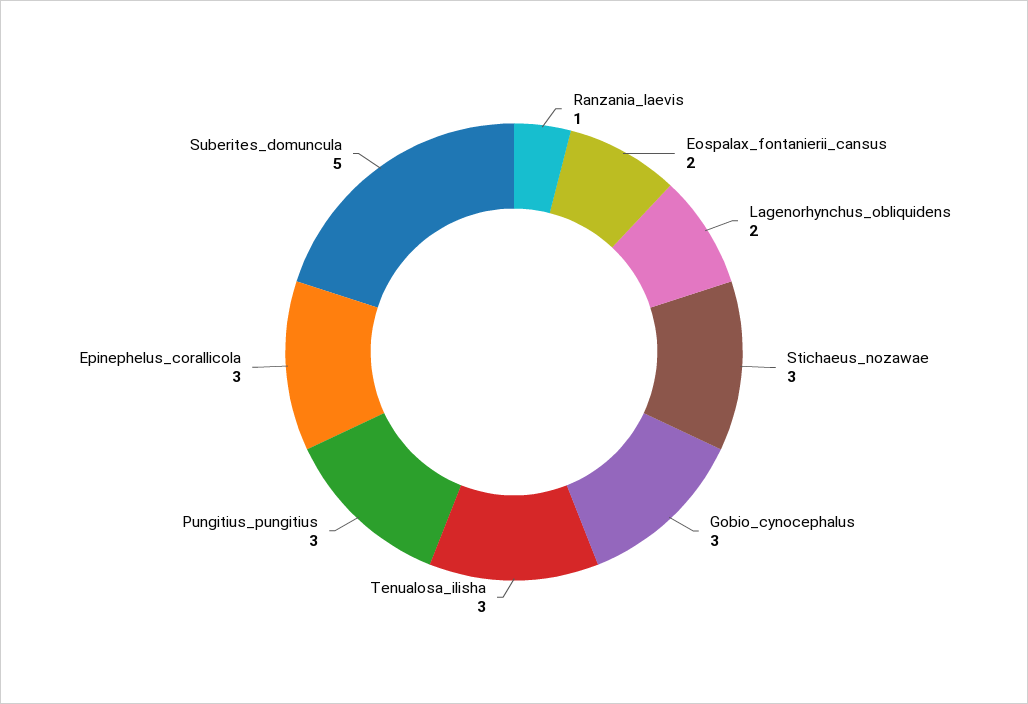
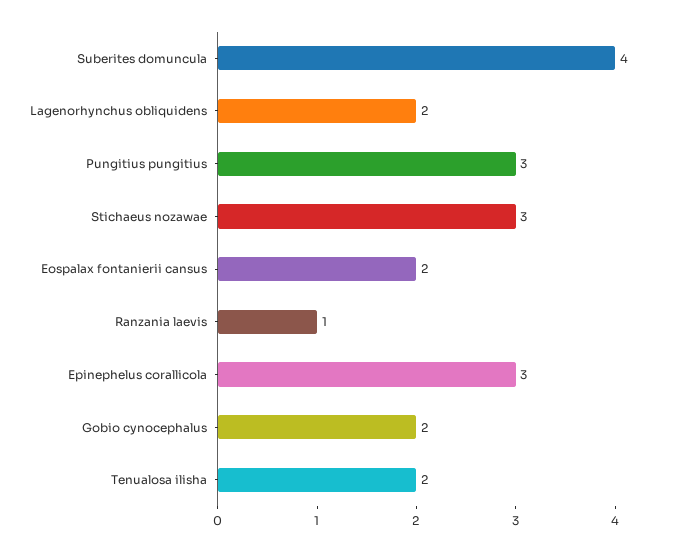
  {
    "Ranzania_laevis": 1,
    "Eospalax_fontanierii_cansus": 2,
    "Lagenorhynchus_obliquidens": 2,
    "Stichaeus_nozawae": 3,
-   "Gobio_cynocephalus": 3,
+   "Gobio_cynocephalus": 2,
-   "Tenualosa_ilisha": 3,
+   "Tenualosa_ilisha": 2,
    "Pungitius_pungitius": 3,
    "Epinephelus_corallicola": 3,
-   "Suberites_domuncula": 5
+   "Suberites_domuncula": 4
  }

